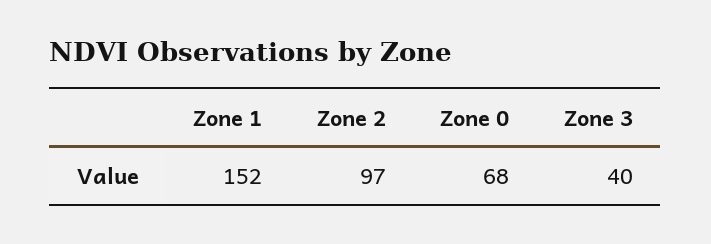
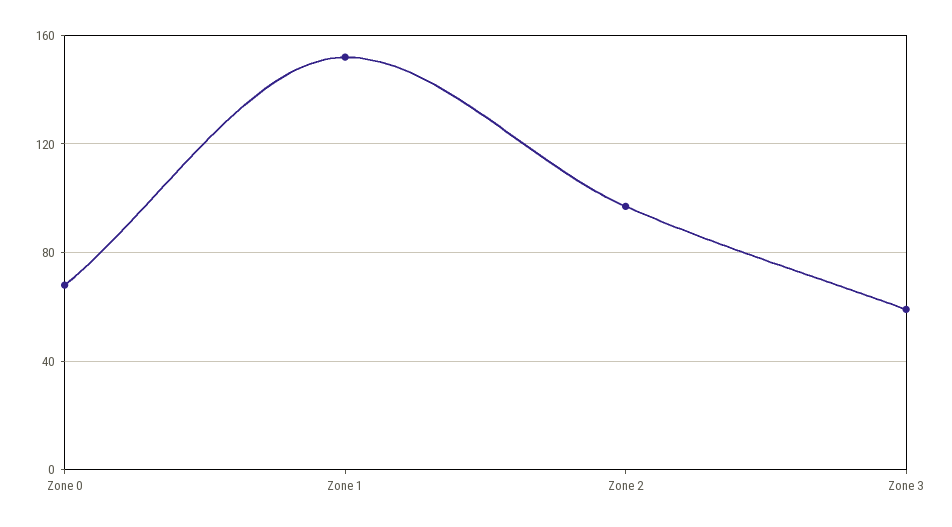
  {
    "Zone 1": 152,
    "Zone 2": 97,
    "Zone 0": 68,
-   "Zone 3": 40
+   "Zone 3": 60
  }

